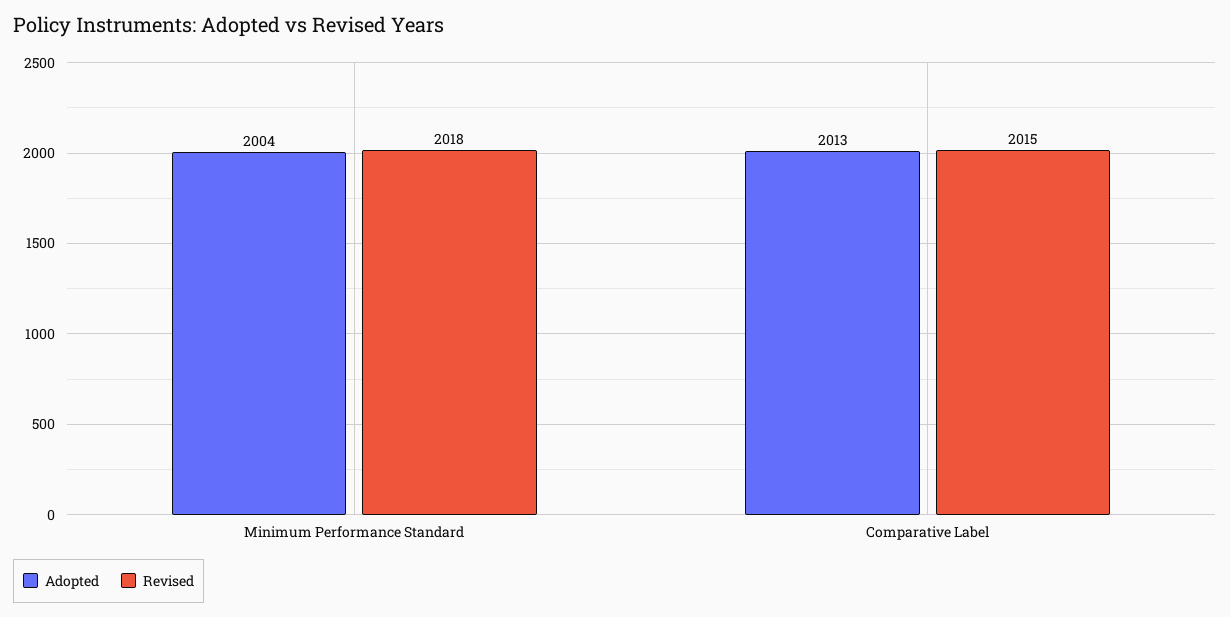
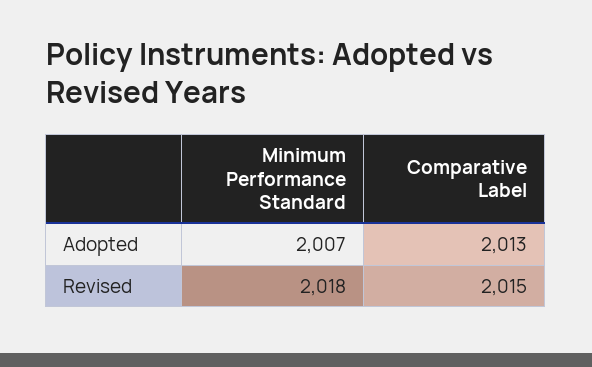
  {
    "Adopted": {
-     "Minimum Performance Standard": 2004,
+     "Minimum Performance Standard": 2007,
      "Comparative Label": 2013
    },
    "Revised": {
      "Minimum Performance Standard": 2018,
      "Comparative Label": 2015
    }
  }

